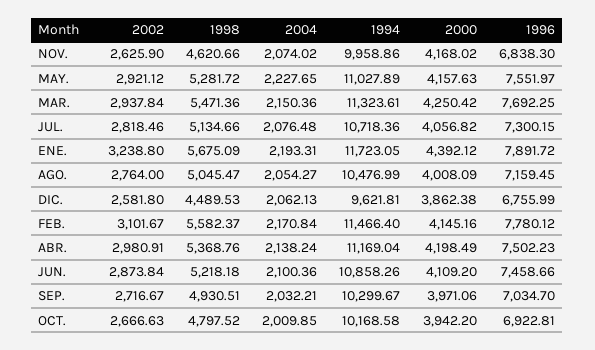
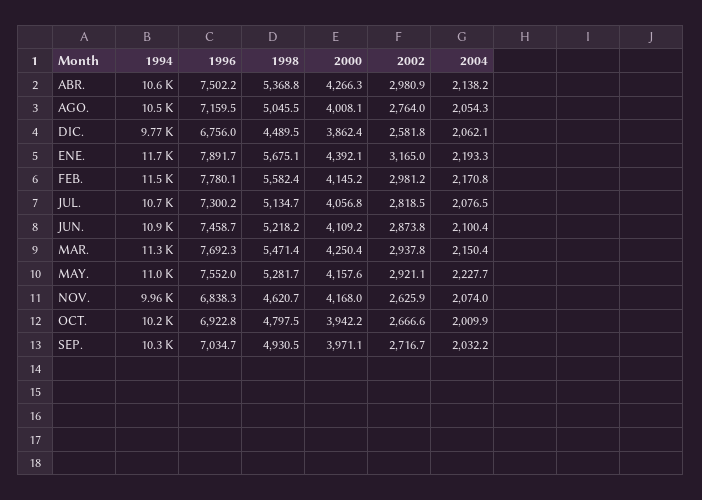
  {
    "2002": {
      "NOV.": 2625.9,
      "MAY.": 2921.12,
      "MAR.": 2937.84,
      "JUL.": 2818.46,
-     "ENE.": 3238.8,
+     "ENE.": 3165,
      "AGO.": 2764,
      "DIC.": 2581.8,
-     "FEB.": 3101.67,
+     "FEB.": 2981.2,
      "ABR.": 2980.91,
      "JUN.": 2873.84,
      "SEP.": 2716.67,
      "OCT.": 2666.63
    },
    "1998": {
      "NOV.": 4620.66,
      "MAY.": 5281.72,
      "MAR.": 5471.36,
      "JUL.": 5134.66,
      "ENE.": 5675.09,
      "AGO.": 5045.47,
      "DIC.": 4489.53,
      "FEB.": 5582.37,
      "ABR.": 5368.76,
      "JUN.": 5218.18,
      "SEP.": 4930.51,
      "OCT.": 4797.52
    },
    "2004": {
      "NOV.": 2074.02,
      "MAY.": 2227.65,
      "MAR.": 2150.36,
      "JUL.": 2076.48,
      "ENE.": 2193.31,
      "AGO.": 2054.27,
      "DIC.": 2062.13,
      "FEB.": 2170.84,
      "ABR.": 2138.24,
      "JUN.": 2100.36,
      "SEP.": 2032.21,
      "OCT.": 2009.85
    },
    "1994": {
      "NOV.": 9958.86,
      "MAY.": 11027.89,
      "MAR.": 11323.61,
      "JUL.": 10718.36,
      "ENE.": 11723.05,
      "AGO.": 10476.99,
-     "DIC.": 9621.81,
+     "DIC.": 9770,
      "FEB.": 11466.4,
-     "ABR.": 11169.04,
+     "ABR.": 10600,
      "JUN.": 10858.26,
      "SEP.": 10299.67,
      "OCT.": 10168.58
    },
    "2000": {
      "NOV.": 4168.02,
      "MAY.": 4157.63,
      "MAR.": 4250.42,
      "JUL.": 4056.82,
      "ENE.": 4392.12,
      "AGO.": 4008.09,
      "DIC.": 3862.38,
      "FEB.": 4145.16,
-     "ABR.": 4198.49,
+     "ABR.": 4266.3,
      "JUN.": 4109.2,
      "SEP.": 3971.06,
      "OCT.": 3942.2
    },
    "1996": {
      "NOV.": 6838.3,
      "MAY.": 7551.97,
      "MAR.": 7692.25,
      "JUL.": 7300.15,
      "ENE.": 7891.72,
      "AGO.": 7159.45,
      "DIC.": 6755.99,
      "FEB.": 7780.12,
      "ABR.": 7502.23,
      "JUN.": 7458.66,
      "SEP.": 7034.7,
      "OCT.": 6922.81
    }
  }

